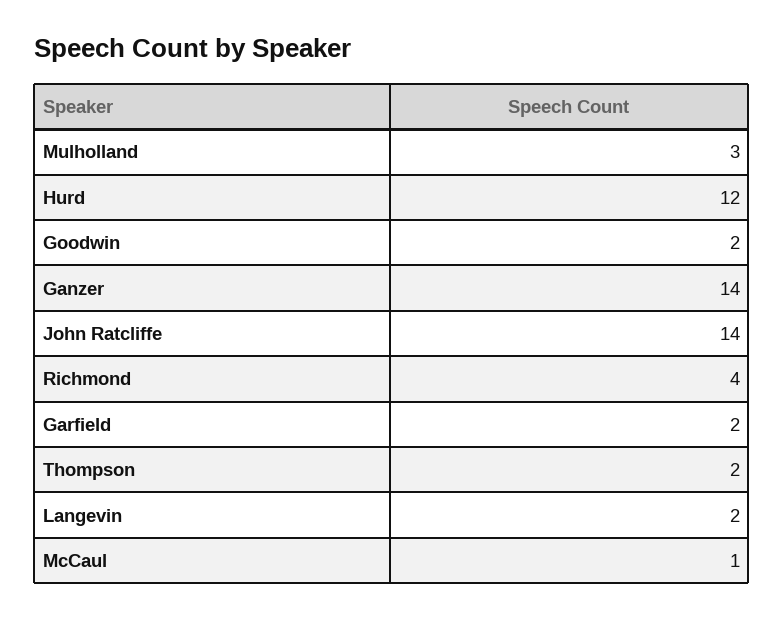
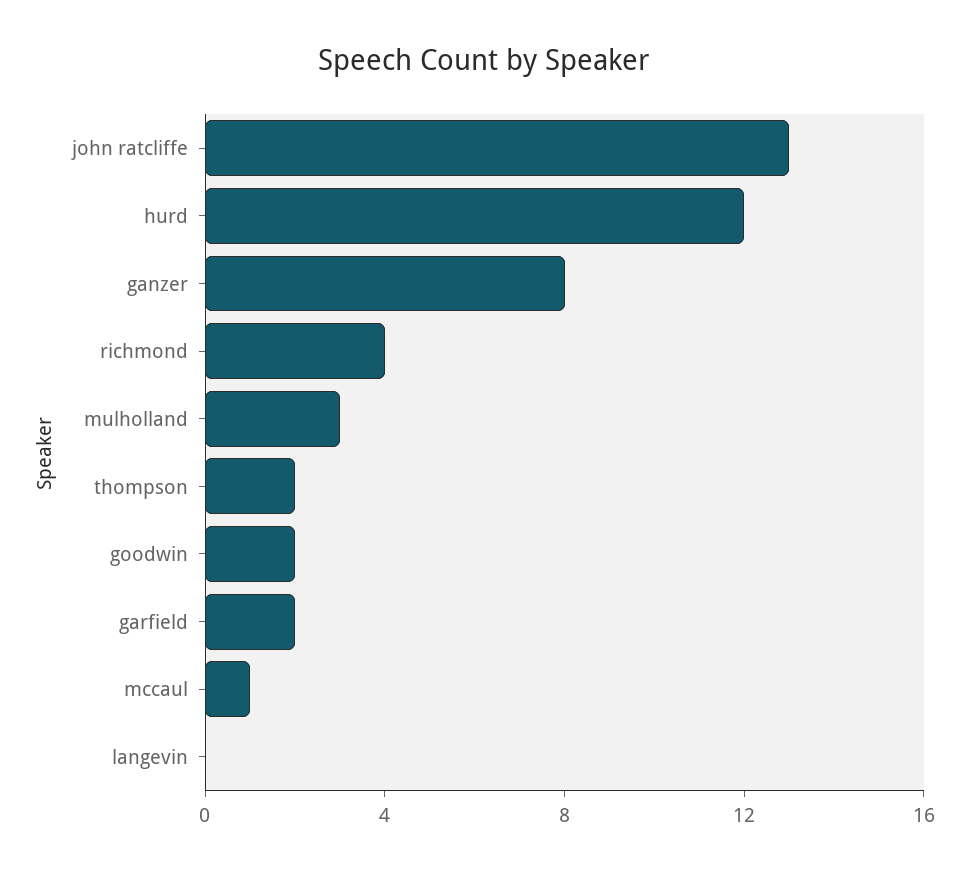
  {
    "Mulholland": 3,
    "Hurd": 12,
    "Goodwin": 2,
-   "Ganzer": 14,
+   "Ganzer": 8,
-   "John Ratcliffe": 14,
+   "John Ratcliffe": 13,
    "Richmond": 4,
    "Garfield": 2,
    "Thompson": 2,
-   "Langevin": 2,
+   "Langevin": 0,
    "McCaul": 1
  }

